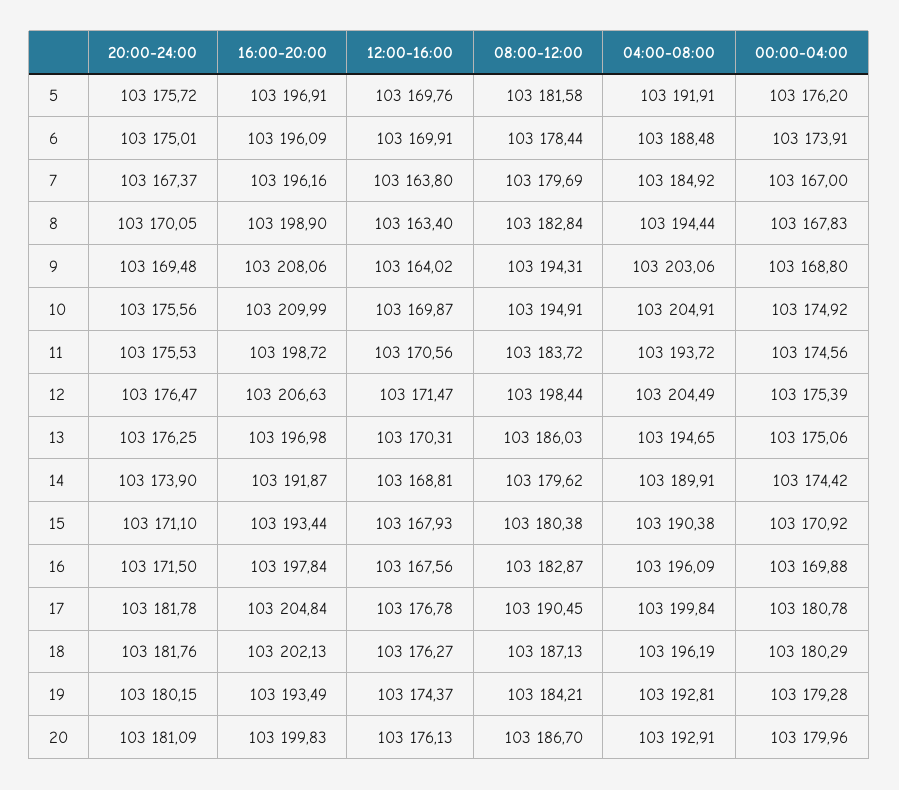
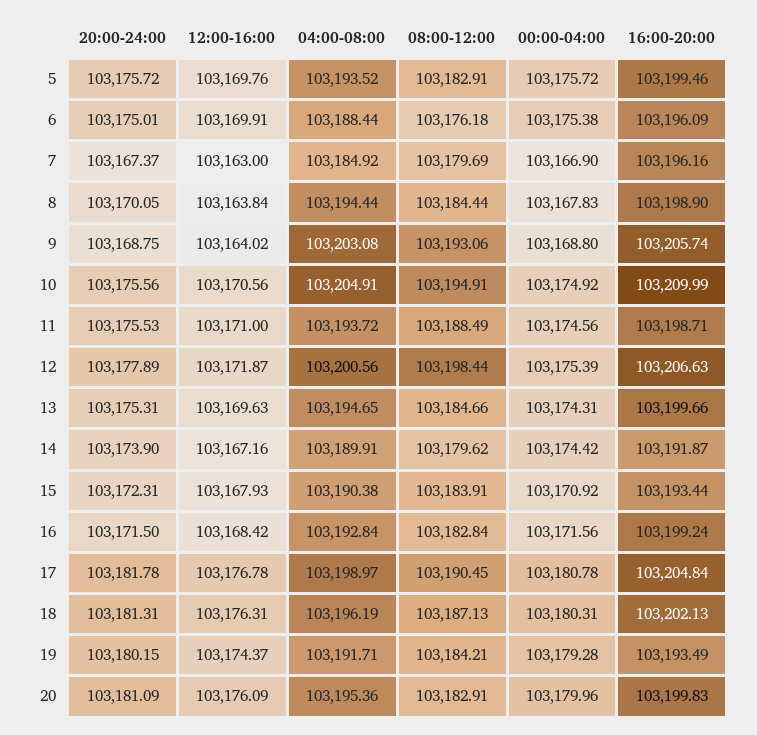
  {
    "20:00-24:00": {
      "5": 103175.72,
      "6": 103175.01,
      "7": 103167.37,
      "8": 103170.05,
-     "9": 103169.48,
+     "9": 103168.75,
      "10": 103175.56,
      "11": 103175.53,
-     "12": 103176.47,
+     "12": 103177.89,
-     "13": 103176.25,
+     "13": 103175.31,
      "14": 103173.9,
-     "15": 103171.1,
+     "15": 103172.31,
      "16": 103171.5,
      "17": 103181.78,
-     "18": 103181.76,
+     "18": 103181.31,
      "19": 103180.15,
      "20": 103181.09
    },
    "16:00-20:00": {
-     "5": 103196.91,
+     "5": 103199.46,
      "6": 103196.09,
      "7": 103196.16,
      "8": 103198.9,
-     "9": 103208.06,
+     "9": 103205.74,
      "10": 103209.99,
-     "11": 103198.72,
+     "11": 103198.71,
      "12": 103206.63,
-     "13": 103196.98,
+     "13": 103199.66,
      "14": 103191.87,
      "15": 103193.44,
-     "16": 103197.84,
+     "16": 103199.24,
      "17": 103204.84,
      "18": 103202.13,
      "19": 103193.49,
      "20": 103199.83
    },
    "12:00-16:00": {
      "5": 103169.76,
      "6": 103169.91,
-     "7": 103163.8,
+     "7": 103163,
-     "8": 103163.4,
+     "8": 103163.84,
      "9": 103164.02,
-     "10": 103169.87,
+     "10": 103170.56,
-     "11": 103170.56,
+     "11": 103171,
-     "12": 103171.47,
+     "12": 103171.87,
-     "13": 103170.31,
+     "13": 103169.63,
-     "14": 103168.81,
+     "14": 103167.16,
      "15": 103167.93,
-     "16": 103167.56,
+     "16": 103168.42,
      "17": 103176.78,
-     "18": 103176.27,
+     "18": 103176.31,
      "19": 103174.37,
-     "20": 103176.13
+     "20": 103176.09
    },
    "08:00-12:00": {
-     "5": 103181.58,
+     "5": 103182.91,
-     "6": 103178.44,
+     "6": 103176.18,
      "7": 103179.69,
-     "8": 103182.84,
+     "8": 103184.44,
-     "9": 103194.31,
+     "9": 103193.06,
      "10": 103194.91,
-     "11": 103183.72,
+     "11": 103188.49,
      "12": 103198.44,
-     "13": 103186.03,
+     "13": 103184.66,
      "14": 103179.62,
-     "15": 103180.38,
+     "15": 103183.91,
-     "16": 103182.87,
+     "16": 103182.84,
      "17": 103190.45,
      "18": 103187.13,
      "19": 103184.21,
-     "20": 103186.7
+     "20": 103182.91
    },
    "04:00-08:00": {
-     "5": 103191.91,
+     "5": 103193.52,
-     "6": 103188.48,
+     "6": 103188.44,
      "7": 103184.92,
      "8": 103194.44,
-     "9": 103203.06,
+     "9": 103203.08,
      "10": 103204.91,
      "11": 103193.72,
-     "12": 103204.49,
+     "12": 103200.56,
      "13": 103194.65,
      "14": 103189.91,
      "15": 103190.38,
-     "16": 103196.09,
+     "16": 103192.84,
-     "17": 103199.84,
+     "17": 103198.97,
      "18": 103196.19,
-     "19": 103192.81,
+     "19": 103191.71,
-     "20": 103192.91
+     "20": 103195.36
    },
    "00:00-04:00": {
-     "5": 103176.2,
+     "5": 103175.72,
-     "6": 103173.91,
+     "6": 103175.38,
-     "7": 103167,
+     "7": 103166.9,
      "8": 103167.83,
      "9": 103168.8,
      "10": 103174.92,
      "11": 103174.56,
      "12": 103175.39,
-     "13": 103175.06,
+     "13": 103174.31,
      "14": 103174.42,
      "15": 103170.92,
-     "16": 103169.88,
+     "16": 103171.56,
      "17": 103180.78,
-     "18": 103180.29,
+     "18": 103180.31,
      "19": 103179.28,
      "20": 103179.96
    }
  }

